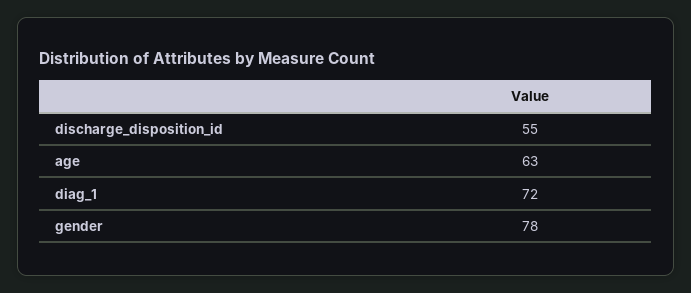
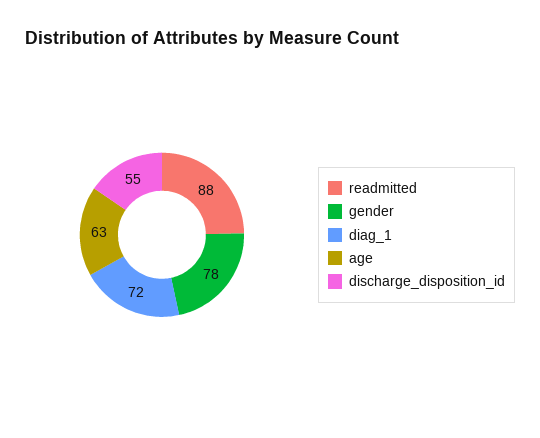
  {
    "discharge_disposition_id": 55,
    "age": 63,
    "diag_1": 72,
-   "gender": 78
+   "gender": 78,
+   "readmitted": 88
  }

